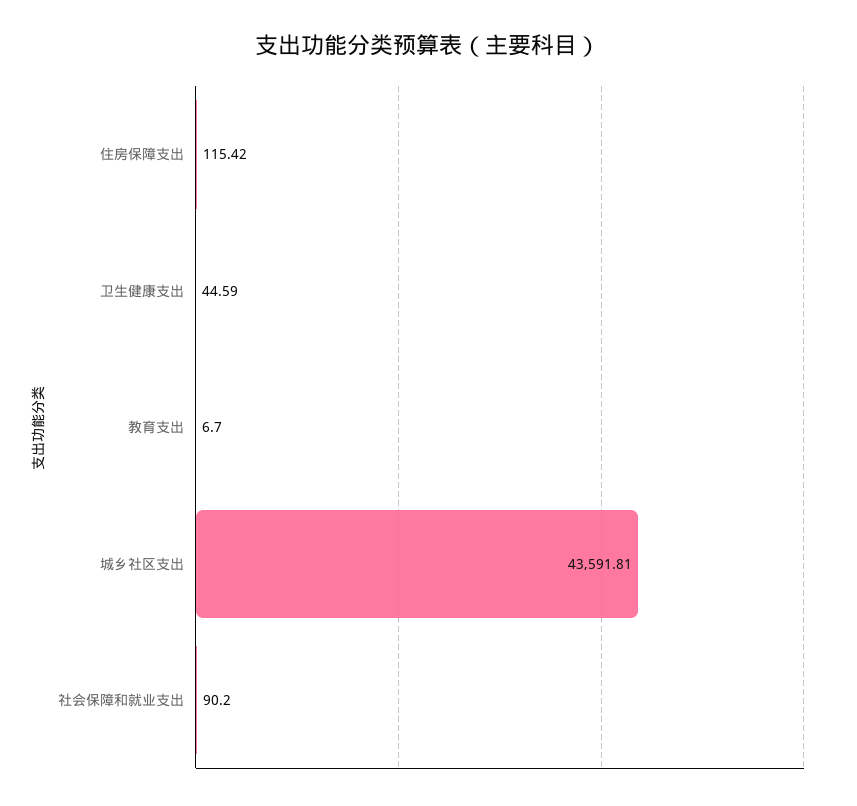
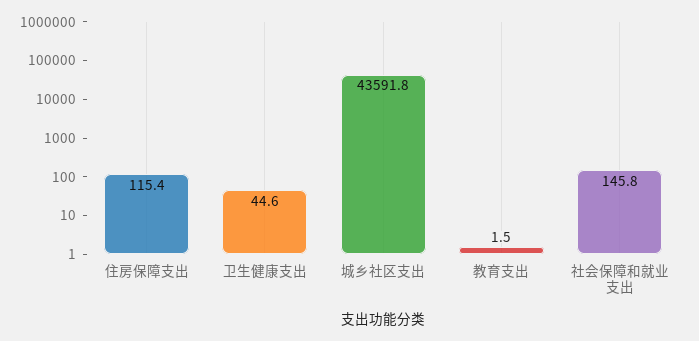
  {
    "住房保障支出": 115.42,
    "卫生健康支出": 44.59,
-   "教育支出": 6.7,
+   "教育支出": 1.5,
    "城乡社区支出": 43591.81,
-   "社会保障和就业支出": 90.2
+   "社会保障和就业支出": 145.8
  }

